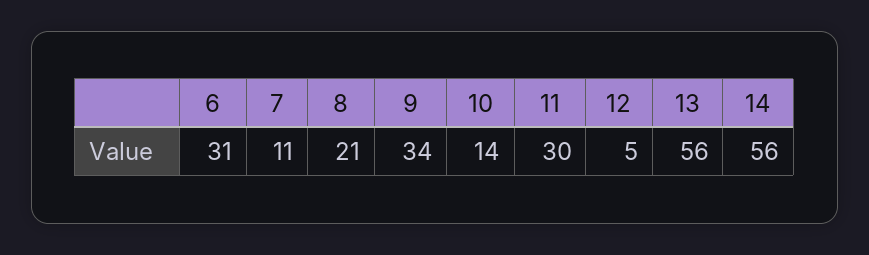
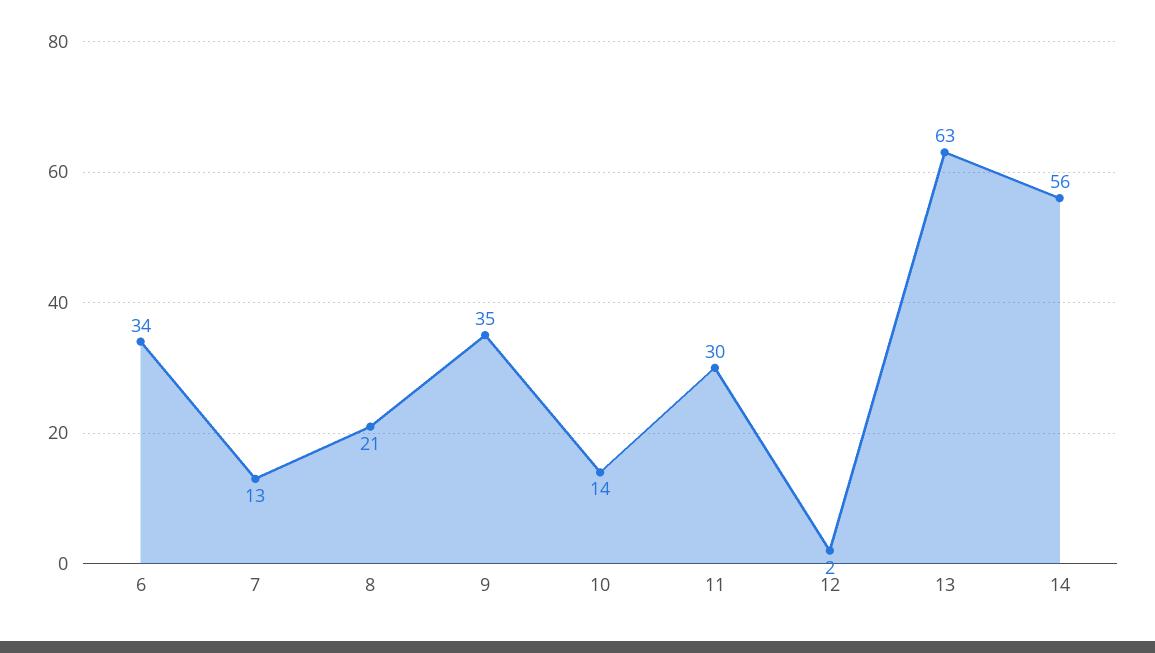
  {
-   "6": 31,
+   "6": 34,
-   "7": 11,
+   "7": 13,
    "8": 21,
-   "9": 34,
+   "9": 35,
    "10": 14,
    "11": 30,
-   "12": 5,
+   "12": 2,
-   "13": 56,
+   "13": 63,
    "14": 56
  }

